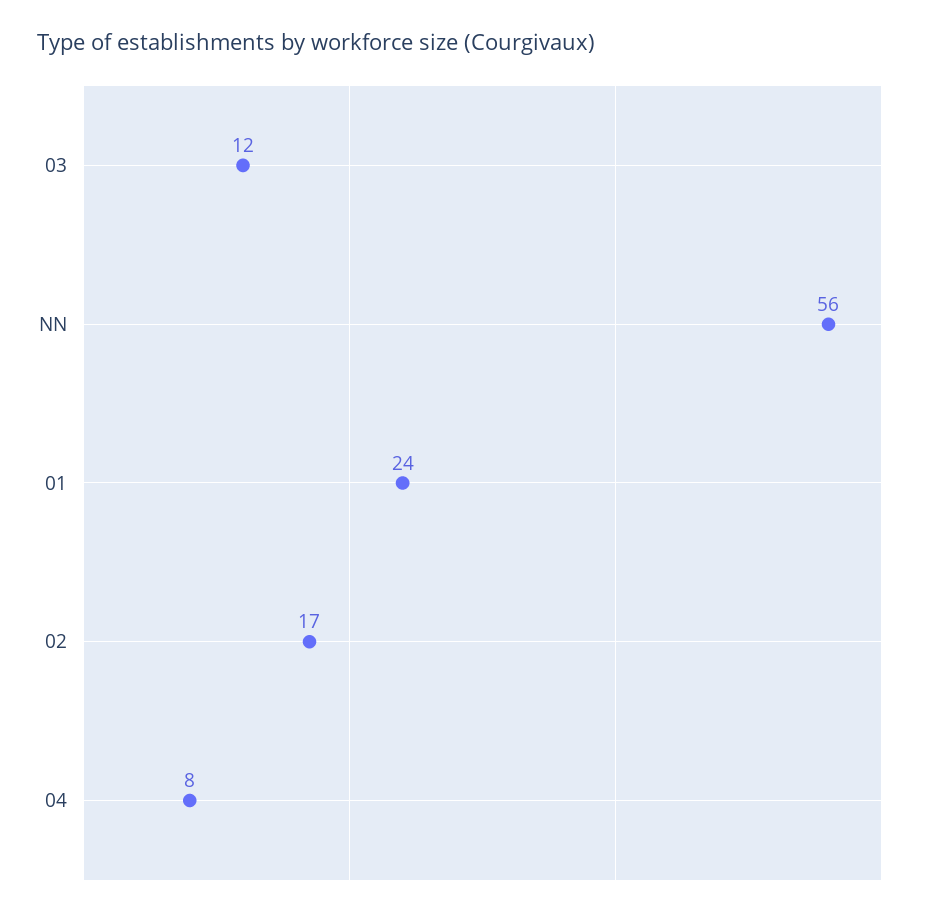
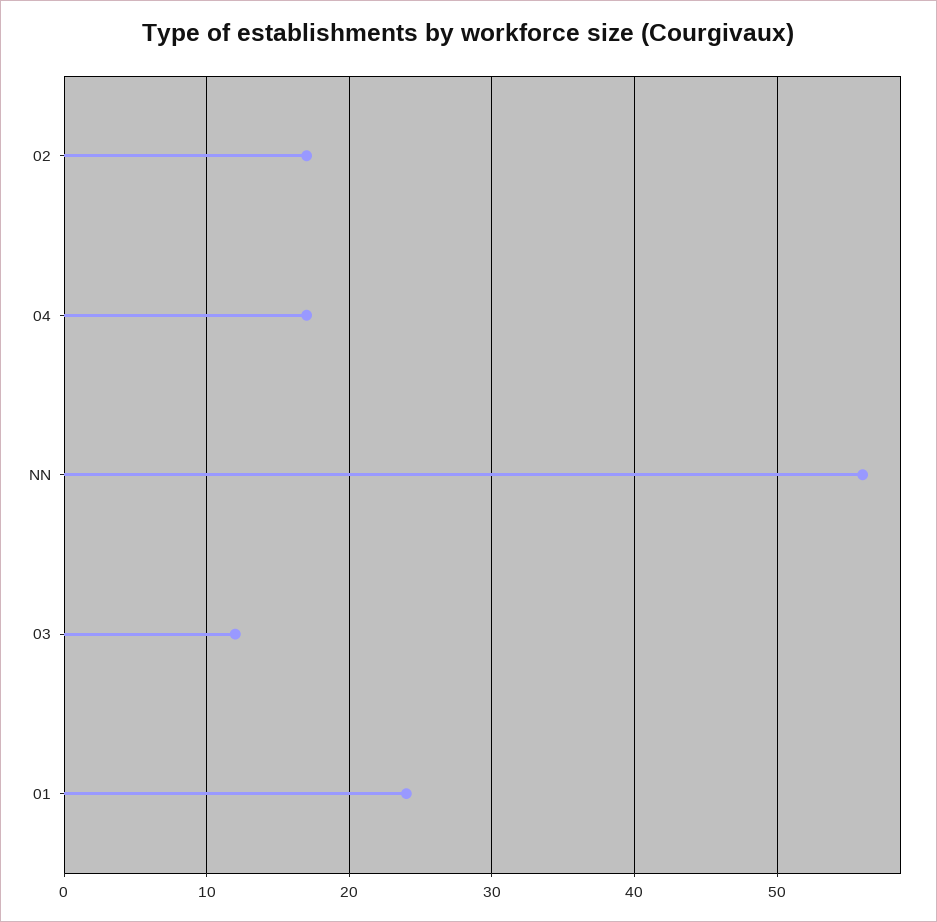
  {
    "03": 12,
    "NN": 56,
    "01": 24,
    "02": 17,
-   "04": 8
+   "04": 17
  }

